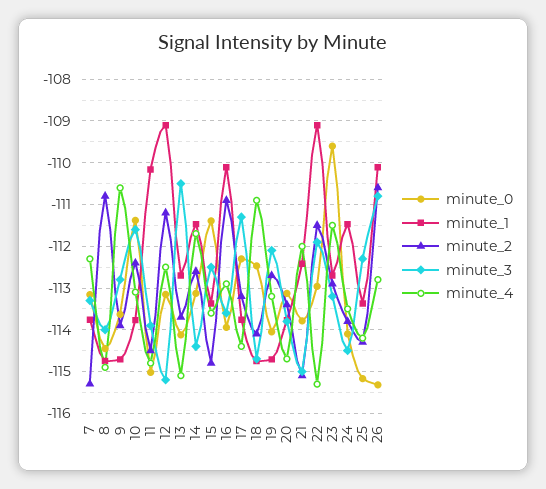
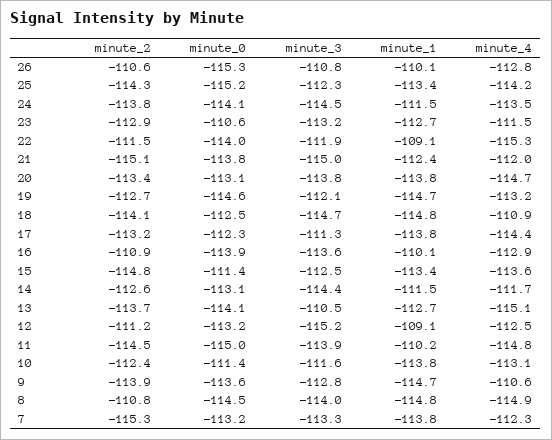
  {
    "minute_0": {
      "7": -113.2,
      "8": -114.5,
      "9": -113.6,
      "10": -111.4,
      "11": -115,
      "12": -113.2,
      "13": -114.1,
      "14": -113.1,
      "15": -111.4,
      "16": -113.9,
      "17": -112.3,
      "18": -112.5,
-     "19": -114,
+     "19": -114.6,
      "20": -113.1,
      "21": -113.8,
-     "22": -113,
+     "22": -114,
-     "23": -109.6,
+     "23": -110.6,
      "24": -114.1,
      "25": -115.2,
      "26": -115.3
    },
    "minute_1": {
      "7": -113.8,
      "8": -114.8,
      "9": -114.7,
      "10": -113.8,
      "11": -110.2,
      "12": -109.1,
      "13": -112.7,
      "14": -111.5,
      "15": -113.4,
      "16": -110.1,
      "17": -113.8,
      "18": -114.8,
      "19": -114.7,
      "20": -113.8,
      "21": -112.4,
      "22": -109.1,
      "23": -112.7,
      "24": -111.5,
      "25": -113.4,
      "26": -110.1
    },
    "minute_2": {
      "7": -115.3,
      "8": -110.8,
      "9": -113.9,
      "10": -112.4,
      "11": -114.5,
      "12": -111.2,
      "13": -113.7,
      "14": -112.6,
      "15": -114.8,
      "16": -110.9,
      "17": -113.2,
      "18": -114.1,
      "19": -112.7,
      "20": -113.4,
      "21": -115.1,
      "22": -111.5,
      "23": -112.9,
      "24": -113.8,
      "25": -114.3,
      "26": -110.6
    },
    "minute_3": {
      "7": -113.3,
      "8": -114,
      "9": -112.8,
      "10": -111.6,
      "11": -113.9,
      "12": -115.2,
      "13": -110.5,
      "14": -114.4,
      "15": -112.5,
      "16": -113.6,
      "17": -111.3,
      "18": -114.7,
      "19": -112.1,
      "20": -113.8,
      "21": -115,
      "22": -111.9,
      "23": -113.2,
      "24": -114.5,
      "25": -112.3,
      "26": -110.8
    },
    "minute_4": {
      "7": -112.3,
      "8": -114.9,
      "9": -110.6,
      "10": -113.1,
      "11": -114.8,
      "12": -112.5,
      "13": -115.1,
      "14": -111.7,
      "15": -113.6,
      "16": -112.9,
      "17": -114.4,
      "18": -110.9,
      "19": -113.2,
      "20": -114.7,
      "21": -112,
      "22": -115.3,
      "23": -111.5,
      "24": -113.5,
      "25": -114.2,
      "26": -112.8
    }
  }

